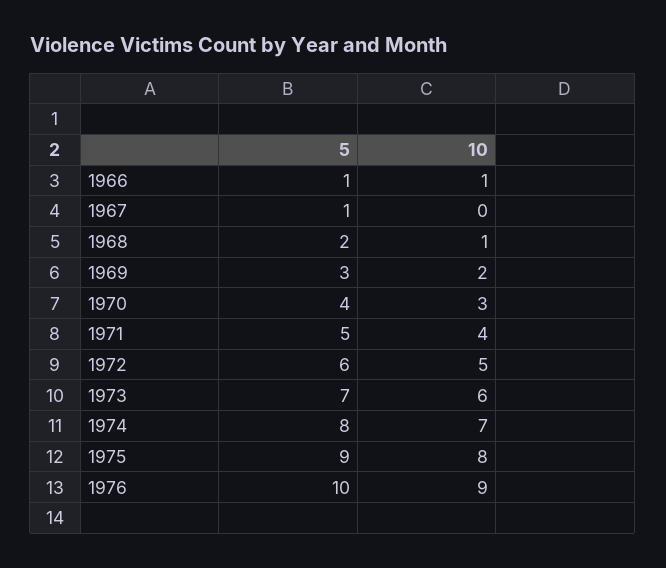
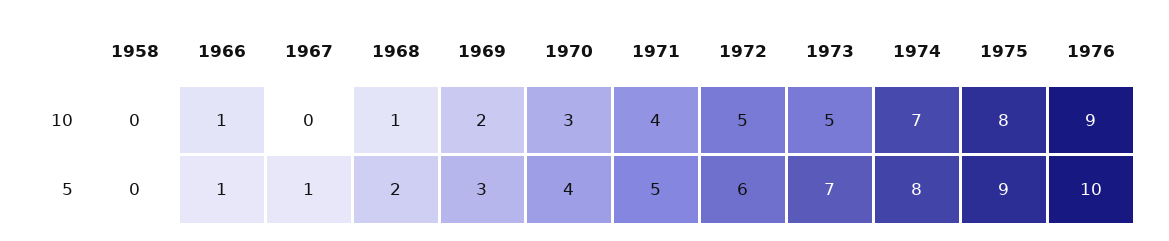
  {
    "5": {
      "1966": 1,
      "1967": 1,
      "1968": 2,
      "1969": 3,
      "1970": 4,
      "1971": 5,
      "1972": 6,
      "1973": 7,
      "1974": 8,
      "1975": 9,
-     "1976": 10
+     "1976": 10,
+     "1958": 0
    },
    "10": {
      "1966": 1,
      "1967": 0,
      "1968": 1,
      "1969": 2,
      "1970": 3,
      "1971": 4,
      "1972": 5,
-     "1973": 6,
+     "1973": 5,
      "1974": 7,
      "1975": 8,
-     "1976": 9
+     "1976": 9,
+     "1958": 0
    }
  }

